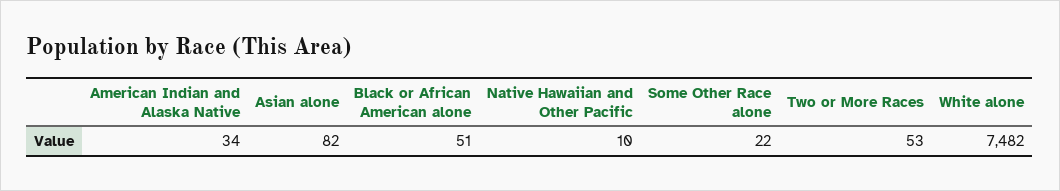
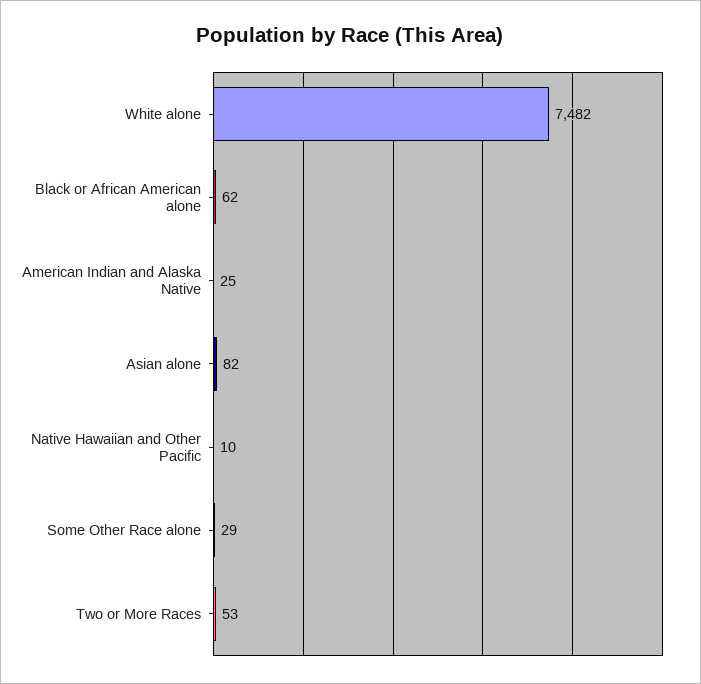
  {
-   "American Indian and Alaska Native": 34,
+   "American Indian and Alaska Native": 25,
    "Asian alone": 82,
-   "Black or African American alone": 51,
+   "Black or African American alone": 62,
    "Native Hawaiian and Other Pacific": 10,
-   "Some Other Race alone": 22,
+   "Some Other Race alone": 29,
    "Two or More Races": 53,
    "White alone": 7482
  }

